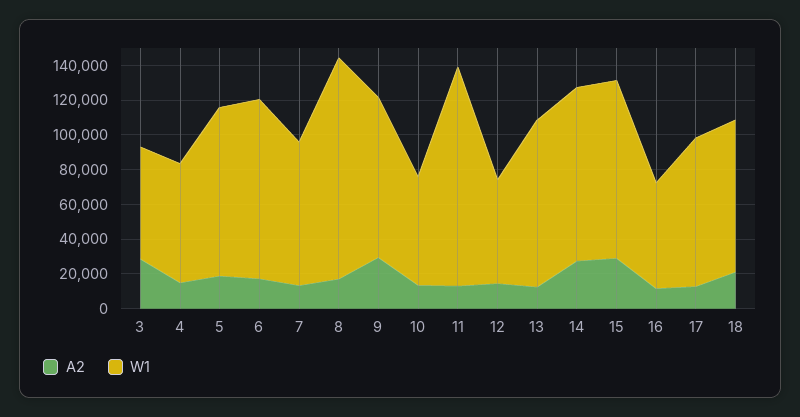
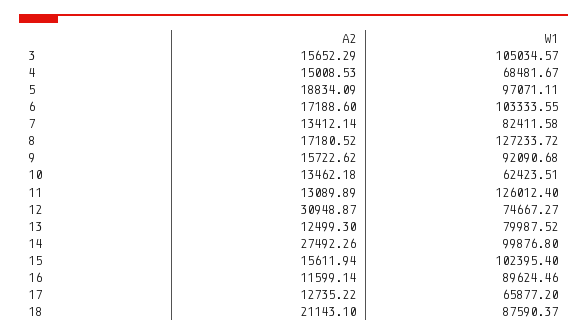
  {
    "A2": {
-     "3": 30000,
+     "3": 15652.29,
      "4": 15008.53,
      "5": 18834.09,
      "6": 17188.6,
      "7": 13412.14,
      "8": 17180.52,
-     "9": 30000,
+     "9": 15722.62,
      "10": 13462.18,
      "11": 13089.89,
-     "12": 15000,
+     "12": 30948.87,
      "13": 12499.3,
      "14": 27492.26,
-     "15": 30000,
+     "15": 15611.94,
      "16": 11599.14,
      "17": 12735.22,
      "18": 21143.1
    },
    "W1": {
-     "3": 65000,
+     "3": 105034.57,
      "4": 68481.67,
      "5": 97071.11,
      "6": 103333.55,
      "7": 82411.58,
      "8": 127233.72,
      "9": 92090.68,
      "10": 62423.51,
      "11": 126012.4,
-     "12": 60000,
+     "12": 74667.27,
-     "13": 95000,
+     "13": 79987.52,
      "14": 99876.8,
      "15": 102395.4,
-     "16": 60000,
+     "16": 89624.46,
-     "17": 85000,
+     "17": 65877.2,
      "18": 87590.37
    }
  }

